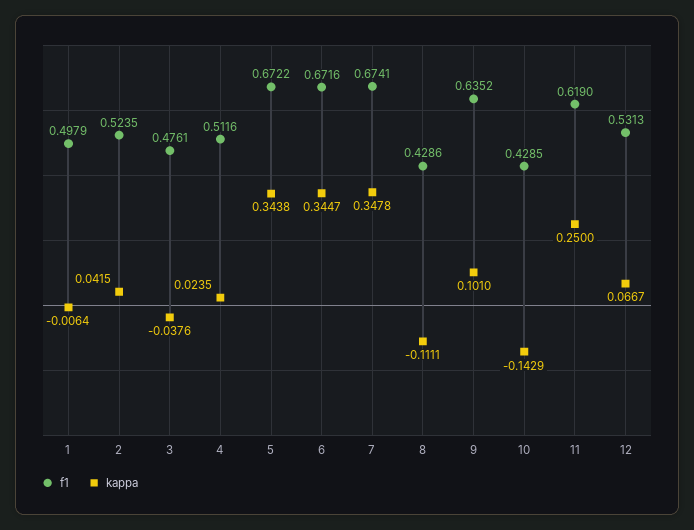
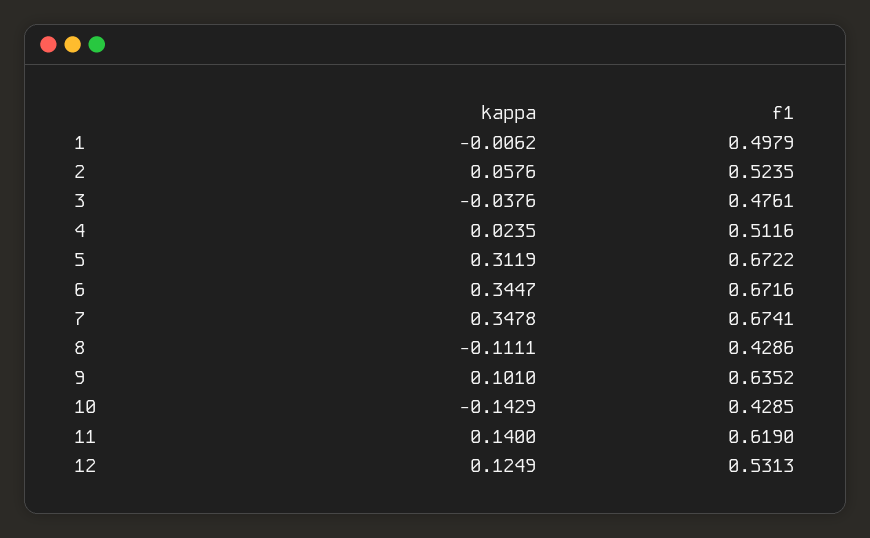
  {
    "f1": {
      "1": 0.4979,
      "2": 0.5235,
      "3": 0.4761,
      "4": 0.5116,
      "5": 0.6722,
      "6": 0.6716,
      "7": 0.6741,
      "8": 0.4286,
      "9": 0.6352,
      "10": 0.4285,
      "11": 0.619,
      "12": 0.5313
    },
    "kappa": {
-     "1": -0.0064,
+     "1": -0.0062,
-     "2": 0.0415,
+     "2": 0.0576,
      "3": -0.0376,
      "4": 0.0235,
-     "5": 0.3438,
+     "5": 0.3119,
      "6": 0.3447,
      "7": 0.3478,
      "8": -0.1111,
      "9": 0.101,
      "10": -0.1429,
-     "11": 0.25,
+     "11": 0.14,
-     "12": 0.0667
+     "12": 0.1249
    }
  }

